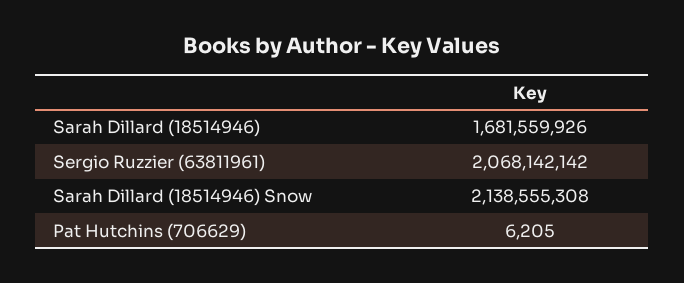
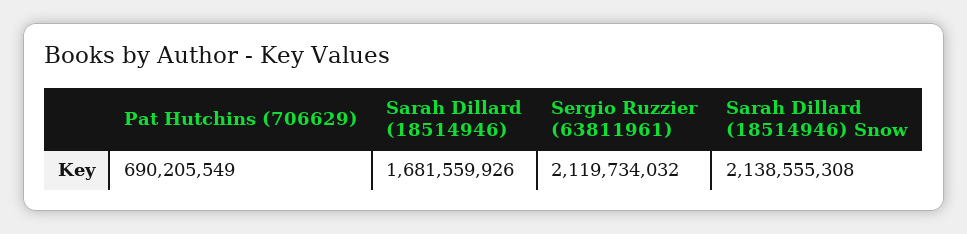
  {
    "Sarah Dillard (18514946)": 1681559926,
-   "Sergio Ruzzier (63811961)": 2068142142,
+   "Sergio Ruzzier (63811961)": 2119734032,
    "Sarah Dillard (18514946) Snow": 2138555308,
-   "Pat Hutchins (706629)": 6205
+   "Pat Hutchins (706629)": 690205549
  }

